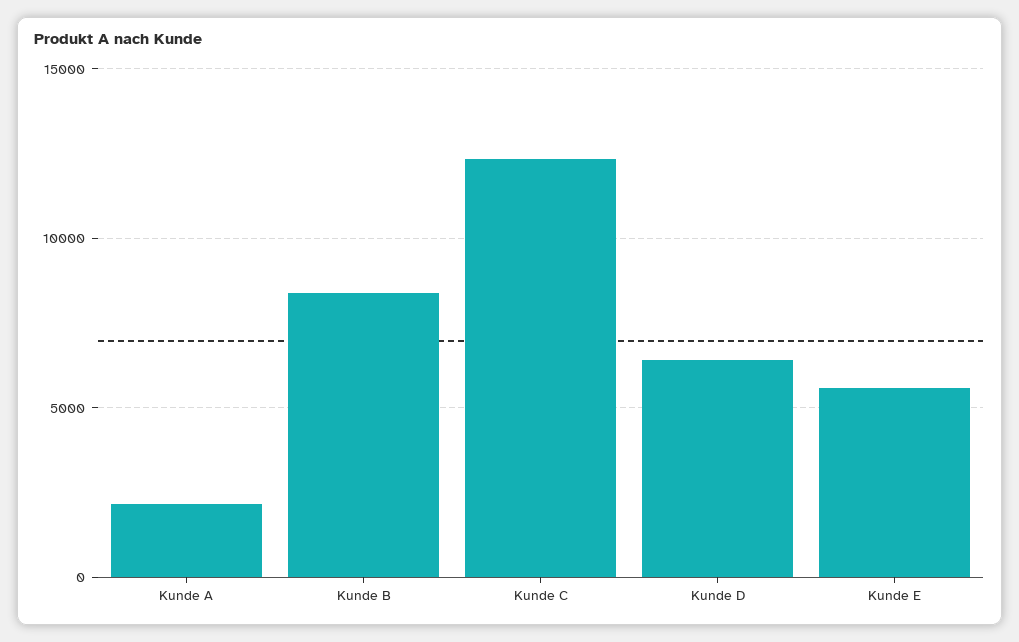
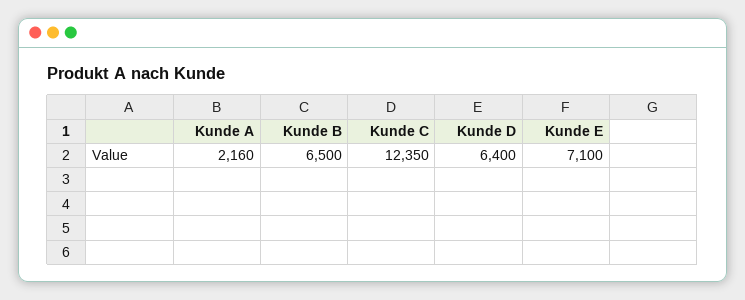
  {
    "Kunde A": 2160,
-   "Kunde B": 8500,
+   "Kunde B": 6500,
    "Kunde C": 12350,
    "Kunde D": 6400,
-   "Kunde E": 5500
+   "Kunde E": 7100
  }

